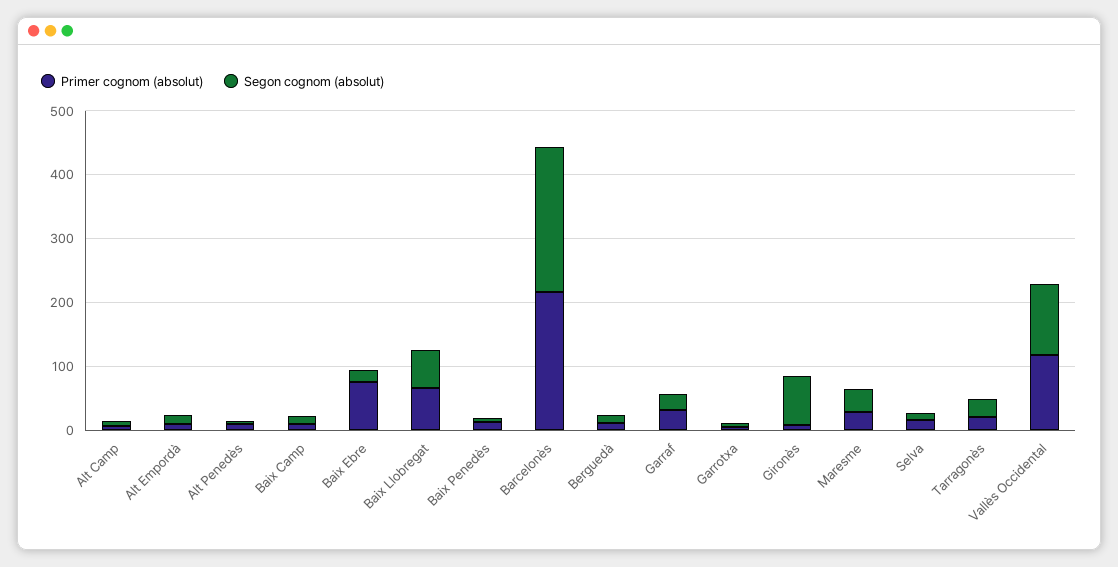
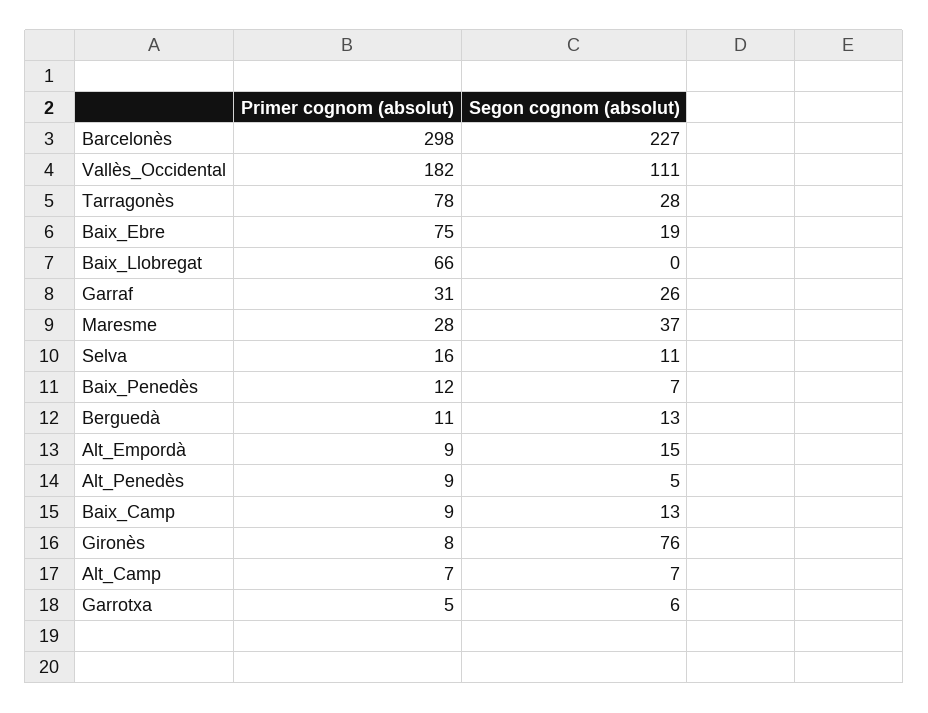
  {
    "Primer cognom (absolut)": {
      "Alt Camp": 7,
      "Alt Empordà": 9,
      "Alt Penedès": 9,
      "Baix Camp": 9,
      "Baix Ebre": 75,
      "Baix Llobregat": 66,
      "Baix Penedès": 12,
-     "Barcelonès": 220,
+     "Barcelonès": 298,
      "Berguedà": 11,
      "Garraf": 31,
      "Garrotxa": 5,
      "Gironès": 8,
      "Maresme": 28,
      "Selva": 16,
-     "Tarragonès": 20,
+     "Tarragonès": 78,
-     "Vallès Occidental": 120
+     "Vallès Occidental": 182
    },
    "Segon cognom (absolut)": {
      "Alt Camp": 7,
      "Alt Empordà": 15,
      "Alt Penedès": 5,
      "Baix Camp": 13,
      "Baix Ebre": 19,
-     "Baix Llobregat": 60,
+     "Baix Llobregat": 0,
      "Baix Penedès": 7,
      "Barcelonès": 227,
      "Berguedà": 13,
      "Garraf": 26,
      "Garrotxa": 6,
      "Gironès": 76,
      "Maresme": 37,
      "Selva": 11,
      "Tarragonès": 28,
      "Vallès Occidental": 111
    }
  }

